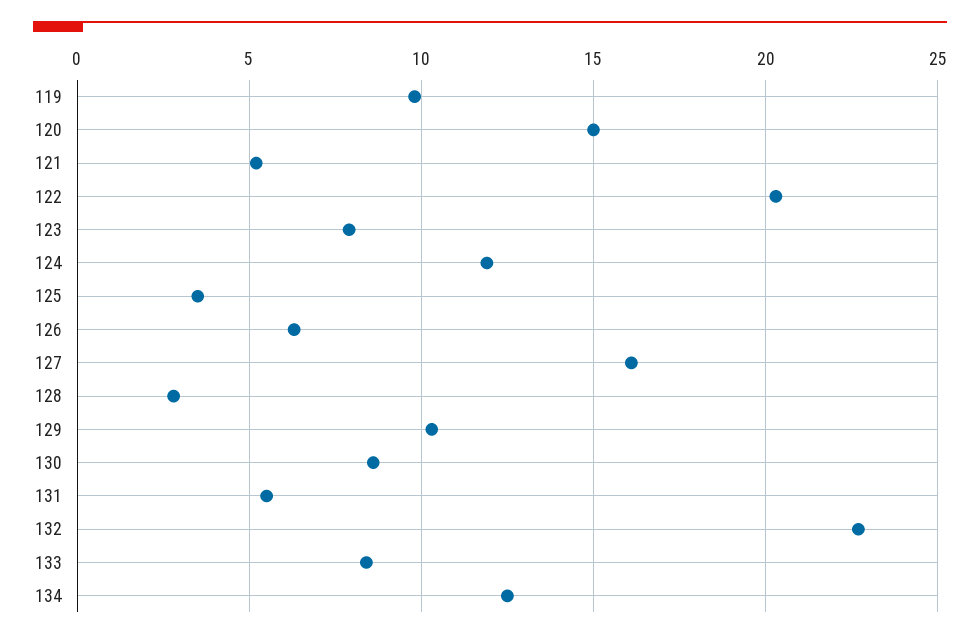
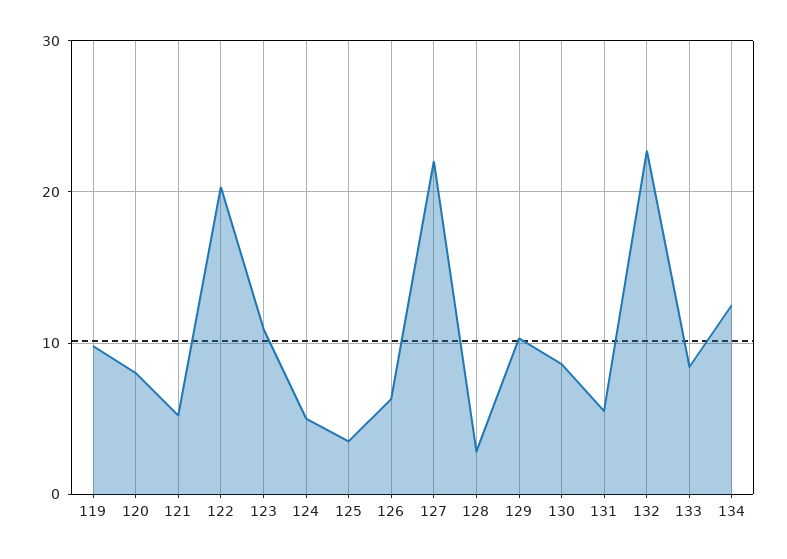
  {
    "119": 10,
-   "120": 15,
+   "120": 8,
    "121": 5,
    "122": 20.5,
-   "123": 8,
+   "123": 11,
-   "124": 12,
+   "124": 5,
    "125": 3.5,
    "126": 6.5,
-   "127": 16,
+   "127": 22,
    "128": 3,
    "129": 10.5,
    "130": 8.5,
    "131": 5.5,
    "132": 22.5,
    "133": 8.5,
    "134": 12.5
  }

